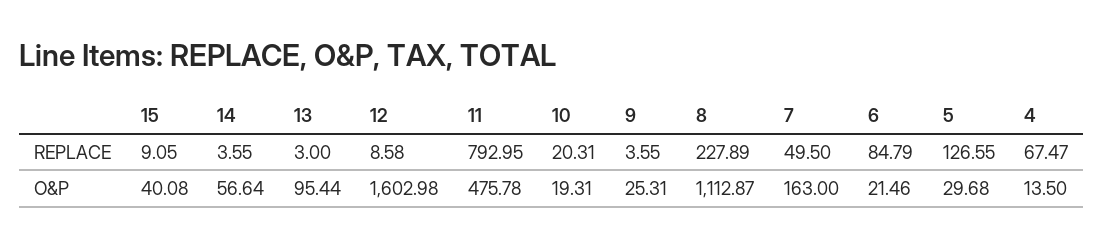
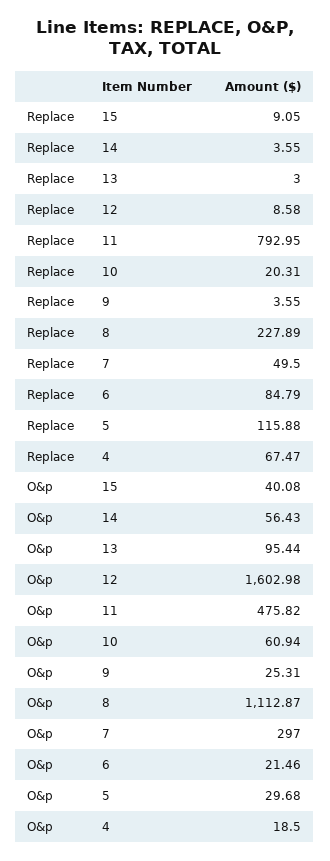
  {
    "15": {
      "REPLACE": 9.05,
      "O&P": 40.08
    },
    "14": {
      "REPLACE": 3.55,
-     "O&P": 56.64
+     "O&P": 56.43
    },
    "13": {
      "REPLACE": 3,
      "O&P": 95.44
    },
    "12": {
      "REPLACE": 8.58,
      "O&P": 1602.98
    },
    "11": {
      "REPLACE": 792.95,
-     "O&P": 475.78
+     "O&P": 475.82
    },
    "10": {
      "REPLACE": 20.31,
-     "O&P": 19.31
+     "O&P": 60.94
    },
    "9": {
      "REPLACE": 3.55,
      "O&P": 25.31
    },
    "8": {
      "REPLACE": 227.89,
      "O&P": 1112.87
    },
    "7": {
      "REPLACE": 49.5,
-     "O&P": 163
+     "O&P": 297
    },
    "6": {
      "REPLACE": 84.79,
      "O&P": 21.46
    },
    "5": {
-     "REPLACE": 126.55,
+     "REPLACE": 115.88,
      "O&P": 29.68
    },
    "4": {
      "REPLACE": 67.47,
-     "O&P": 13.5
+     "O&P": 18.5
    }
  }

